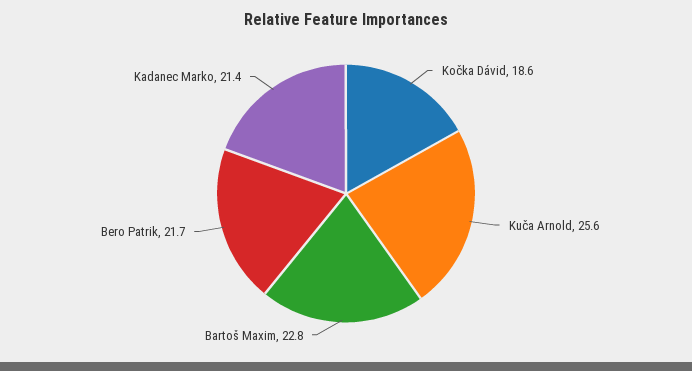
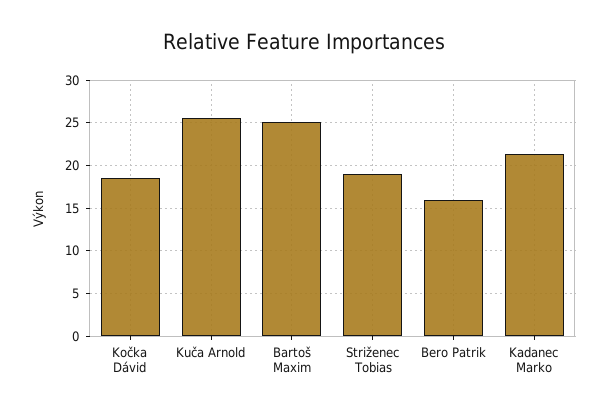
  {
    "Kočka Dávid": 18.6,
    "Kuča Arnold": 25.6,
-   "Bartoš Maxim": 22.8,
+   "Bartoš Maxim": 25,
-   "Bero Patrik": 21.7,
+   "Bero Patrik": 16,
-   "Kadanec Marko": 21.4
+   "Kadanec Marko": 21.4,
+   "Striženec Tobias": 19
  }

